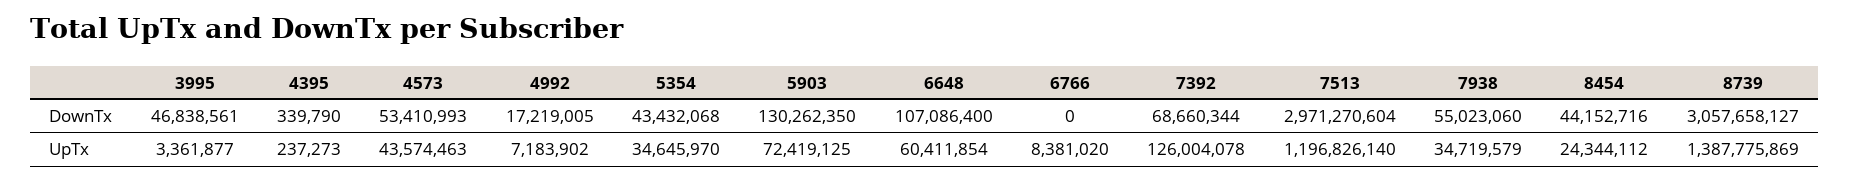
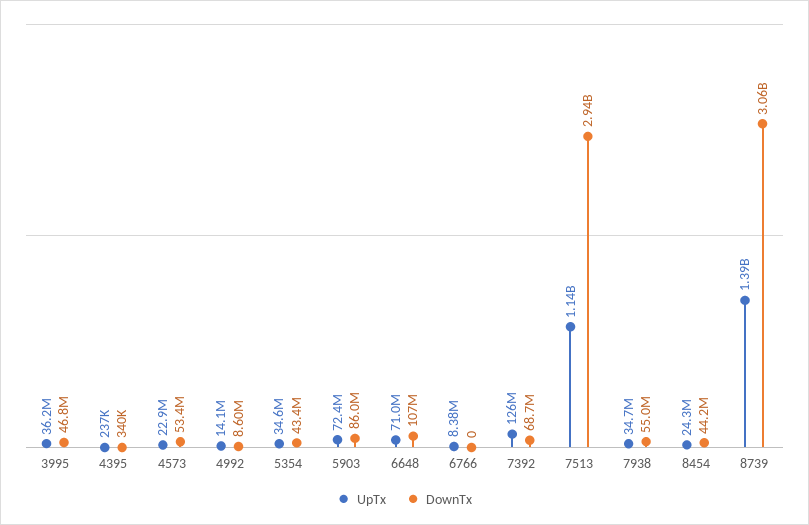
  {
    "DownTx": {
      "3995": 46838561,
      "4395": 339790,
      "4573": 53410993,
-     "4992": 17219005,
+     "4992": 8600000,
      "5354": 43432068,
-     "5903": 130262350,
+     "5903": 86000000,
      "6648": 107086400,
      "6766": 0,
      "7392": 68660344,
-     "7513": 2971270604,
+     "7513": 2940000000,
      "7938": 55023060,
      "8454": 44152716,
      "8739": 3057658127
    },
    "UpTx": {
-     "3995": 3361877,
+     "3995": 36200000,
      "4395": 237273,
-     "4573": 43574463,
+     "4573": 22900000,
-     "4992": 7183902,
+     "4992": 14100000,
      "5354": 34645970,
      "5903": 72419125,
-     "6648": 60411854,
+     "6648": 71000000,
      "6766": 8381020,
      "7392": 126004078,
-     "7513": 1196826140,
+     "7513": 1140000000,
      "7938": 34719579,
      "8454": 24344112,
      "8739": 1387775869
    }
  }

